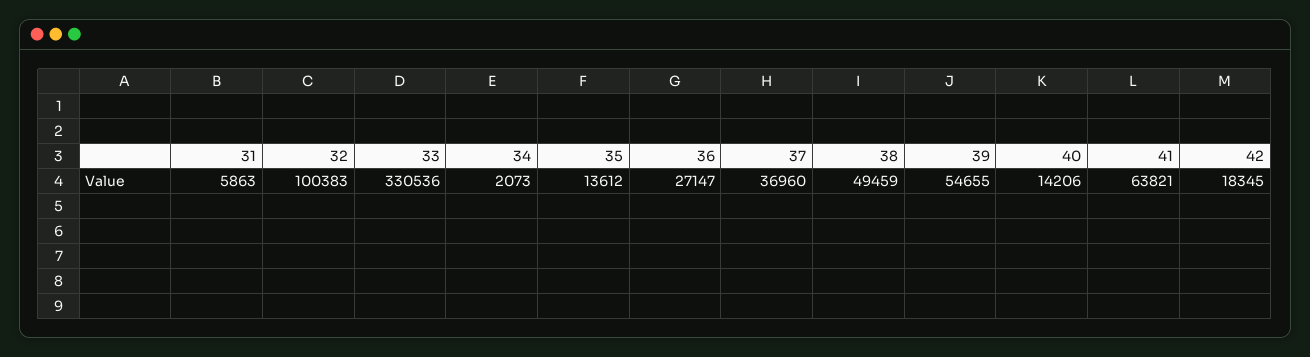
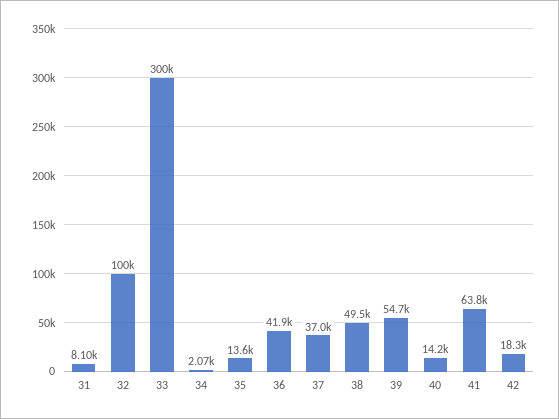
  {
-   "31": 5863,
+   "31": 8100,
    "32": 100383,
-   "33": 330536,
+   "33": 300000,
    "34": 2073,
    "35": 13612,
-   "36": 27147,
+   "36": 41900,
    "37": 36960,
    "38": 49459,
    "39": 54655,
    "40": 14206,
    "41": 63821,
    "42": 18345
  }

